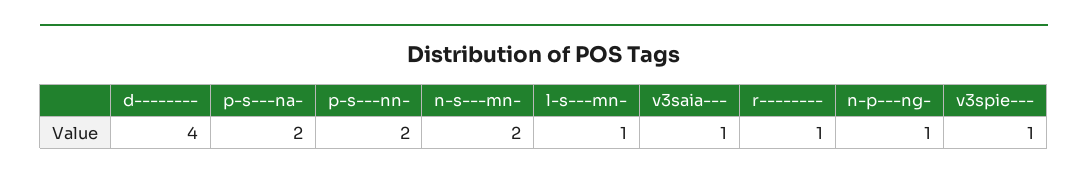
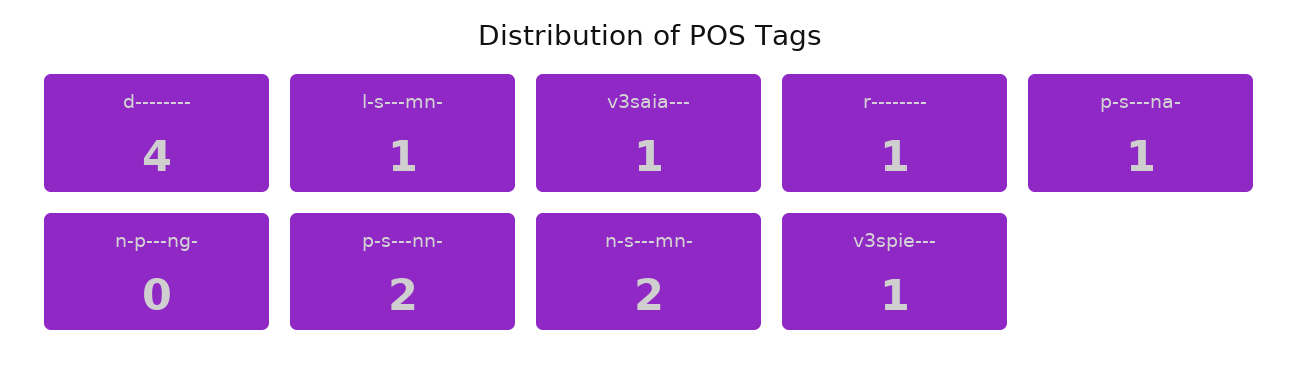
  {
    "d--------": 4,
-   "p-s---na-": 2,
+   "p-s---na-": 1,
    "p-s---nn-": 2,
    "n-s---mn-": 2,
    "l-s---mn-": 1,
    "v3saia---": 1,
    "r--------": 1,
-   "n-p---ng-": 1,
+   "n-p---ng-": 0,
    "v3spie---": 1
  }

